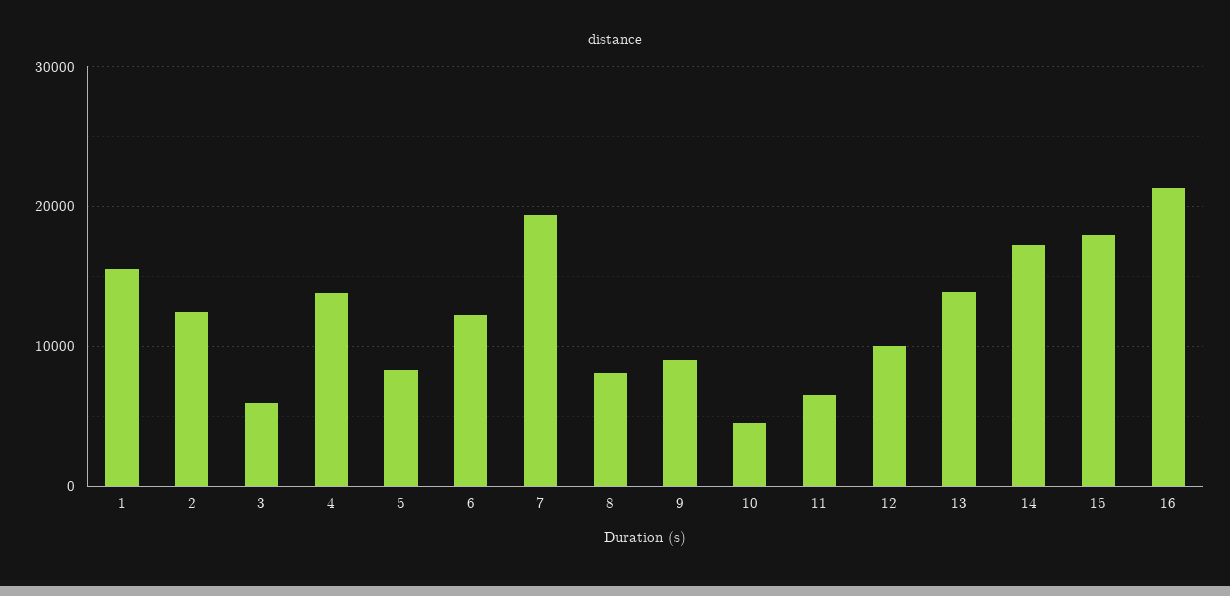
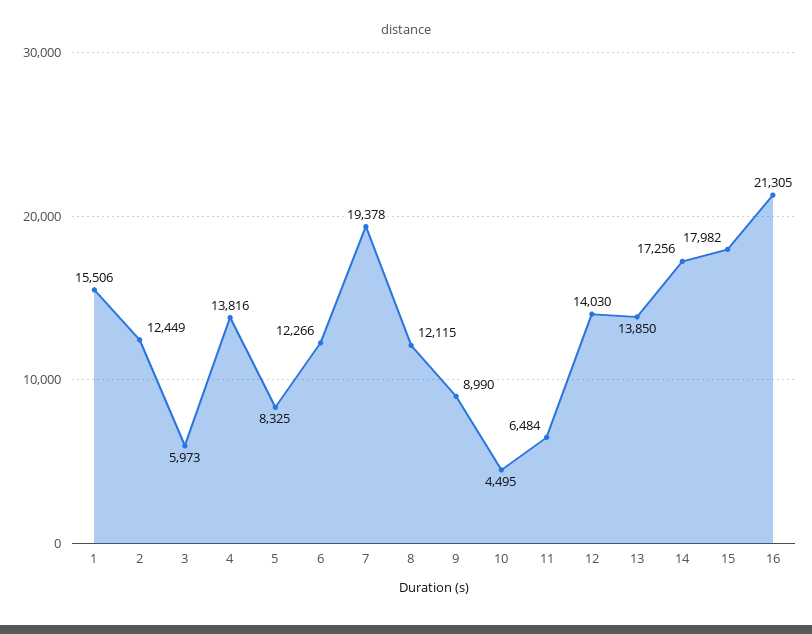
  {
    "1": 15506,
    "2": 12449,
    "3": 5973,
    "4": 13816,
    "5": 8325,
    "6": 12266,
    "7": 19378,
-   "8": 8000,
+   "8": 12115,
    "9": 8990,
    "10": 4495,
    "11": 6484,
-   "12": 10000,
+   "12": 14030,
    "13": 13850,
    "14": 17256,
    "15": 17982,
    "16": 21305
  }

